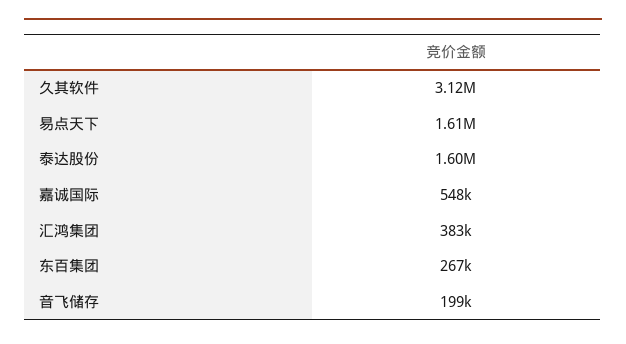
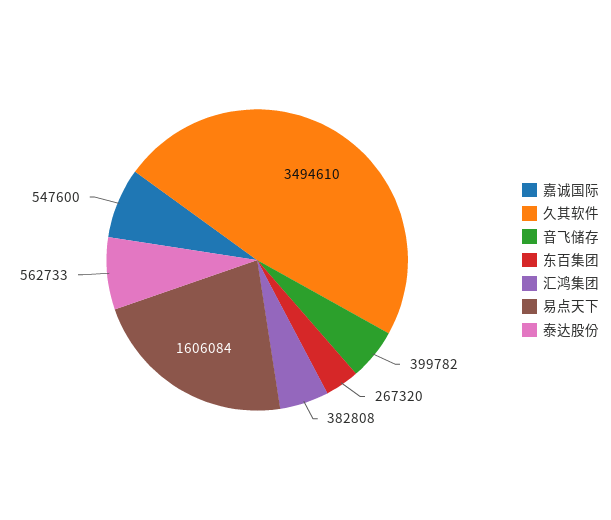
  {
-   "久其软件": 3120000,
+   "久其软件": 3494610,
    "易点天下": 1606084,
-   "泰达股份": 1600000,
+   "泰达股份": 562733,
    "嘉诚国际": 547600,
    "汇鸿集团": 382808,
    "东百集团": 267320,
-   "音飞储存": 199000
+   "音飞储存": 399782
  }

